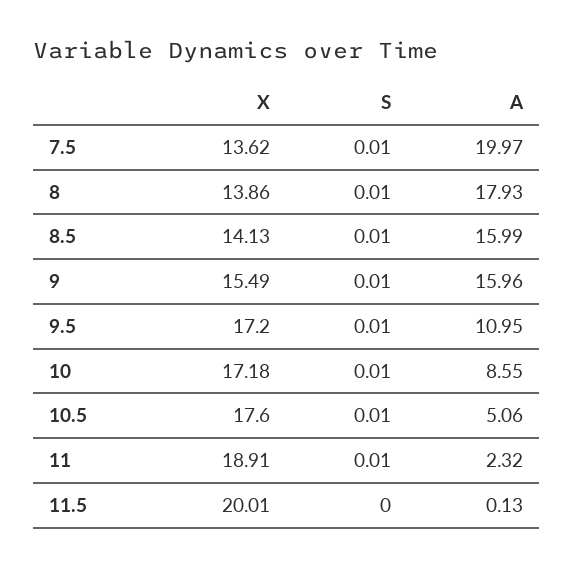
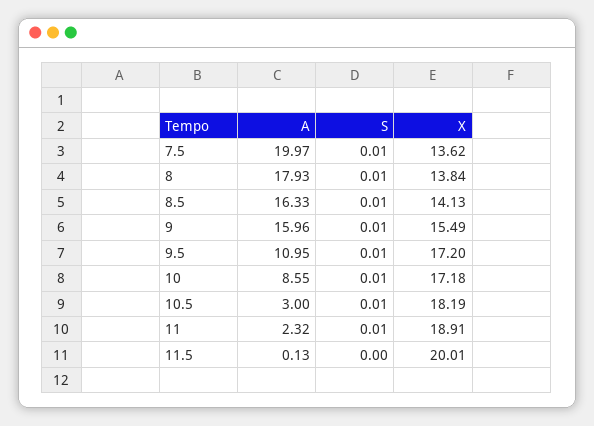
  {
    "X": {
      "7.5": 13.62,
-     "8": 13.86,
+     "8": 13.84,
      "8.5": 14.13,
      "9": 15.49,
      "9.5": 17.2,
      "10": 17.18,
-     "10.5": 17.6,
+     "10.5": 18.19,
      "11": 18.91,
      "11.5": 20.01
    },
    "S": {
      "7.5": 0.01,
      "8": 0.01,
      "8.5": 0.01,
      "9": 0.01,
      "9.5": 0.01,
      "10": 0.01,
      "10.5": 0.01,
      "11": 0.01,
      "11.5": 0
    },
    "A": {
      "7.5": 19.97,
      "8": 17.93,
-     "8.5": 15.99,
+     "8.5": 16.33,
      "9": 15.96,
      "9.5": 10.95,
      "10": 8.55,
-     "10.5": 5.06,
+     "10.5": 3,
      "11": 2.32,
      "11.5": 0.13
    }
  }

